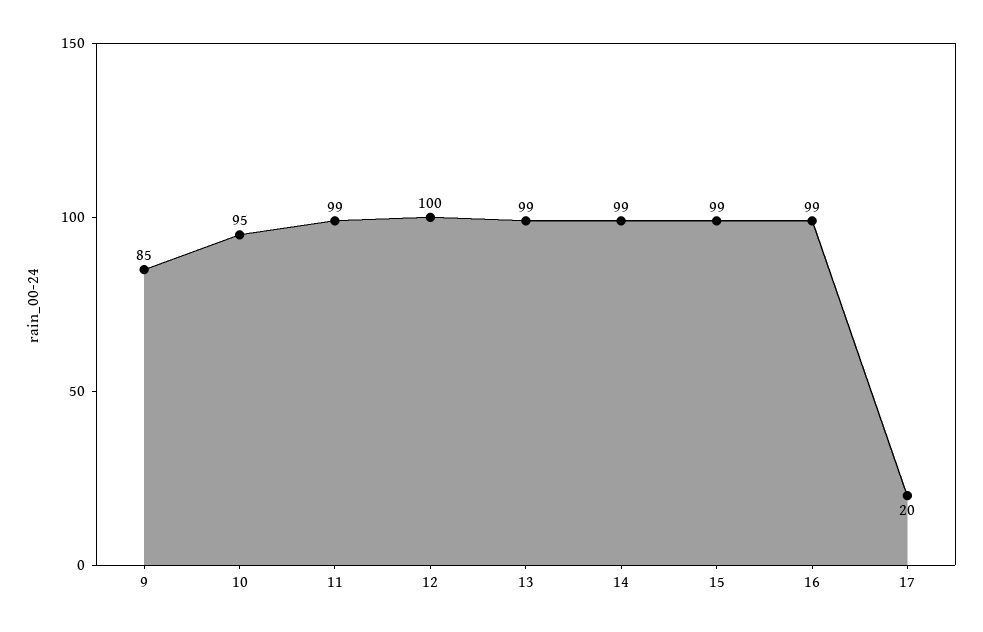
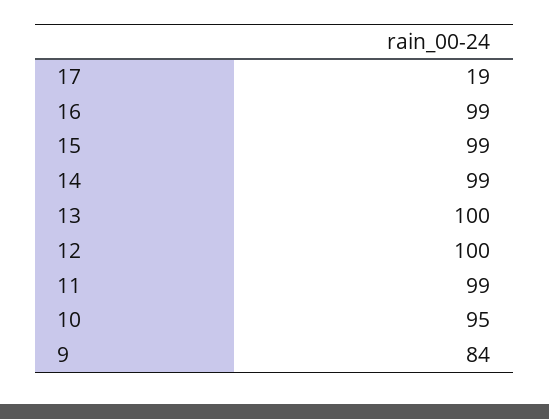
  {
-   "9": 85,
+   "9": 84,
    "10": 95,
    "11": 99,
    "12": 100,
-   "13": 99,
+   "13": 100,
    "14": 99,
    "15": 99,
    "16": 99,
-   "17": 20
+   "17": 19
  }

